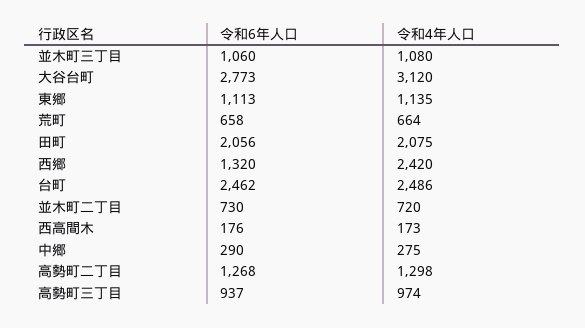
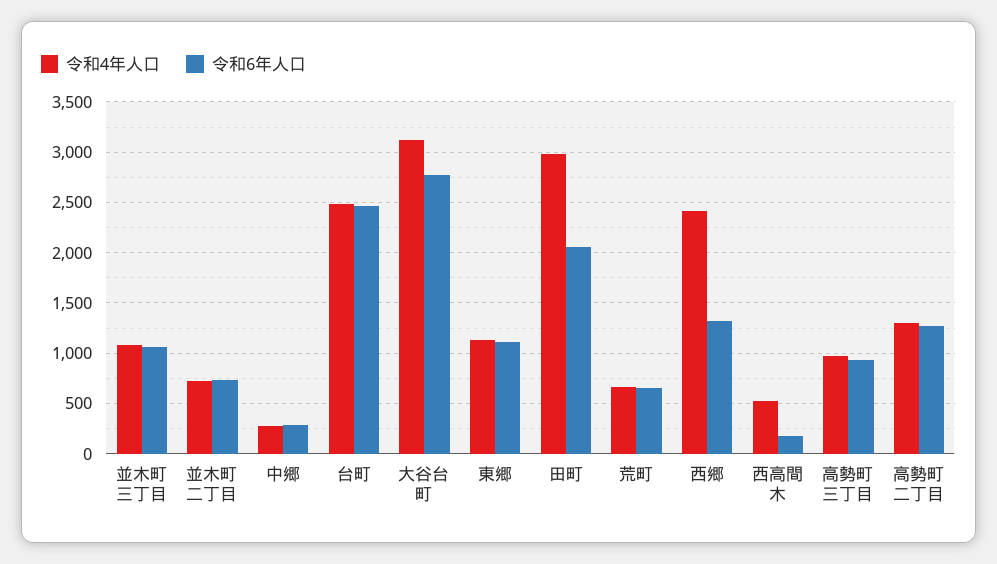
  {
    "令和6年人口": {
      "並木町三丁目": 1060,
      "大谷台町": 2773,
      "東郷": 1113,
      "荒町": 658,
      "田町": 2056,
      "西郷": 1320,
      "台町": 2462,
      "並木町二丁目": 730,
      "西高間木": 176,
      "中郷": 290,
      "高勢町二丁目": 1268,
      "高勢町三丁目": 937
    },
    "令和4年人口": {
      "並木町三丁目": 1080,
      "大谷台町": 3120,
      "東郷": 1135,
      "荒町": 664,
-     "田町": 2075,
+     "田町": 3000,
      "西郷": 2420,
      "台町": 2486,
      "並木町二丁目": 720,
-     "西高間木": 173,
+     "西高間木": 500,
      "中郷": 275,
      "高勢町二丁目": 1298,
      "高勢町三丁目": 974
    }
  }

